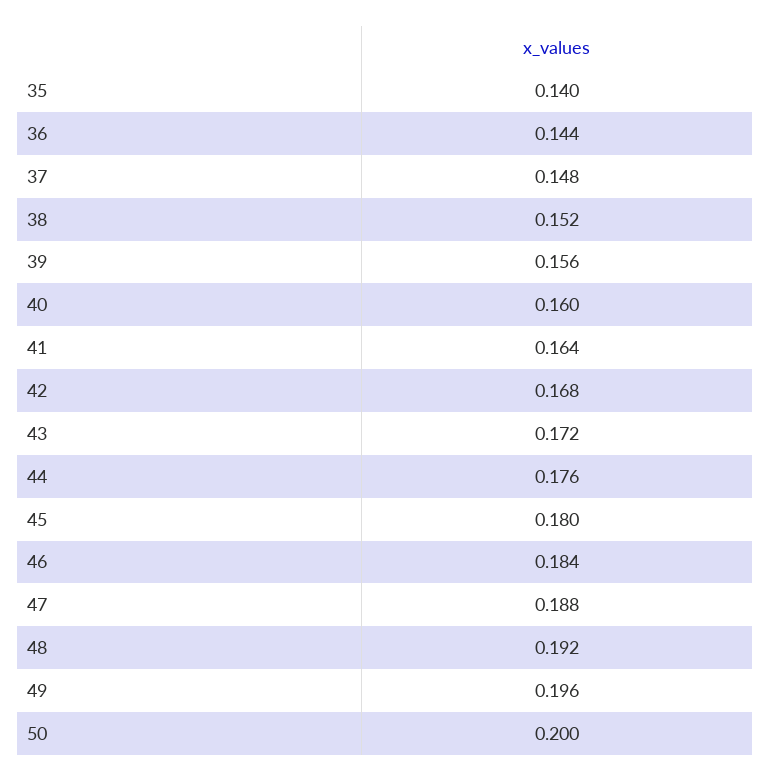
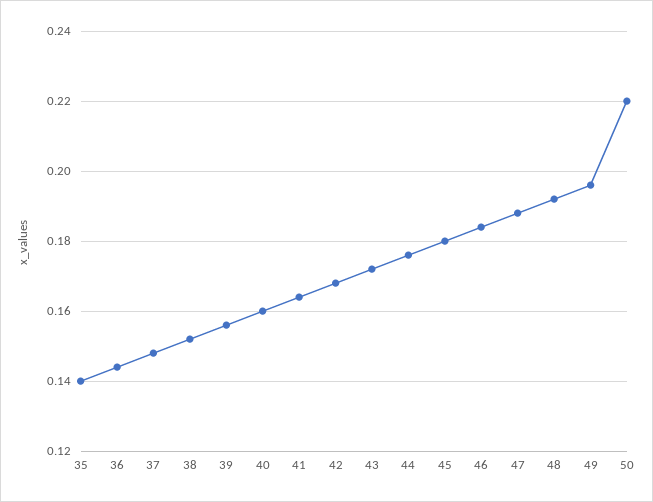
  {
    "35": 0.14,
    "36": 0.144,
    "37": 0.148,
    "38": 0.152,
    "39": 0.156,
    "40": 0.16,
    "41": 0.164,
    "42": 0.168,
    "43": 0.172,
    "44": 0.176,
    "45": 0.18,
    "46": 0.184,
    "47": 0.188,
    "48": 0.192,
    "49": 0.196,
-   "50": 0.2
+   "50": 0.22
  }

